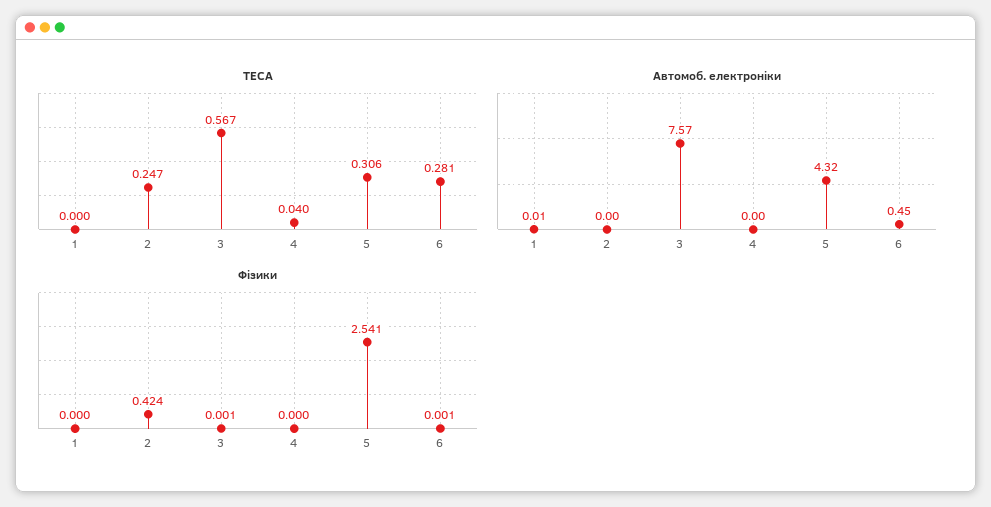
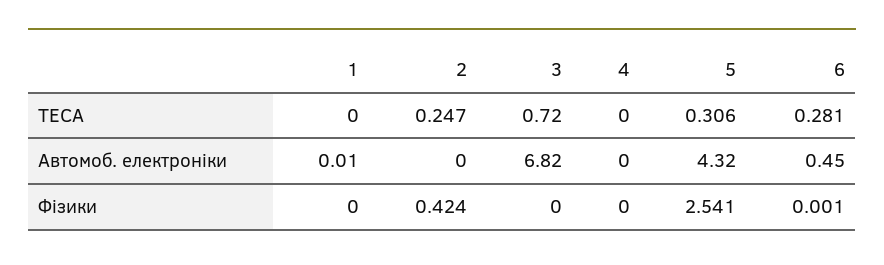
  {
    "ТЕСА": {
      "1": 0,
      "2": 0.247,
-     "3": 0.567,
+     "3": 0.72,
-     "4": 0.04,
+     "4": 0,
      "5": 0.306,
      "6": 0.281
    },
    "Автомоб. електроніки": {
      "1": 0.01,
      "2": 0,
-     "3": 7.57,
+     "3": 6.82,
      "4": 0,
      "5": 4.32,
      "6": 0.45
    },
    "Фізики": {
      "1": 0,
      "2": 0.424,
-     "3": 0.001,
+     "3": 0,
      "4": 0,
      "5": 2.541,
      "6": 0.001
    }
  }

